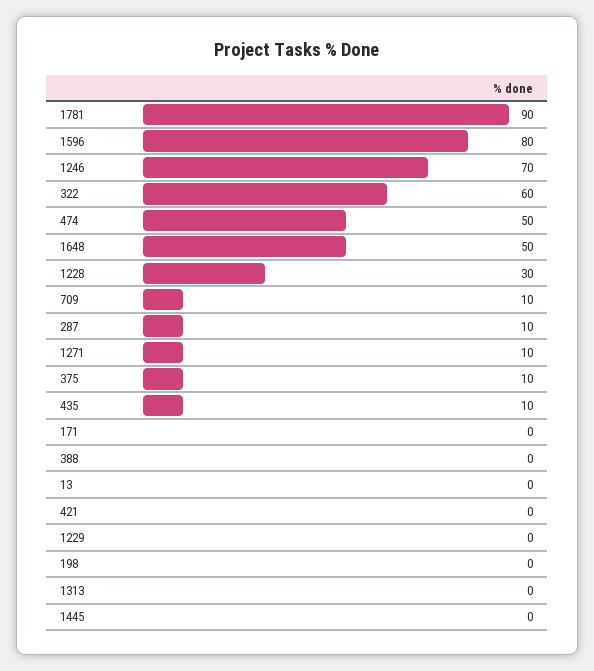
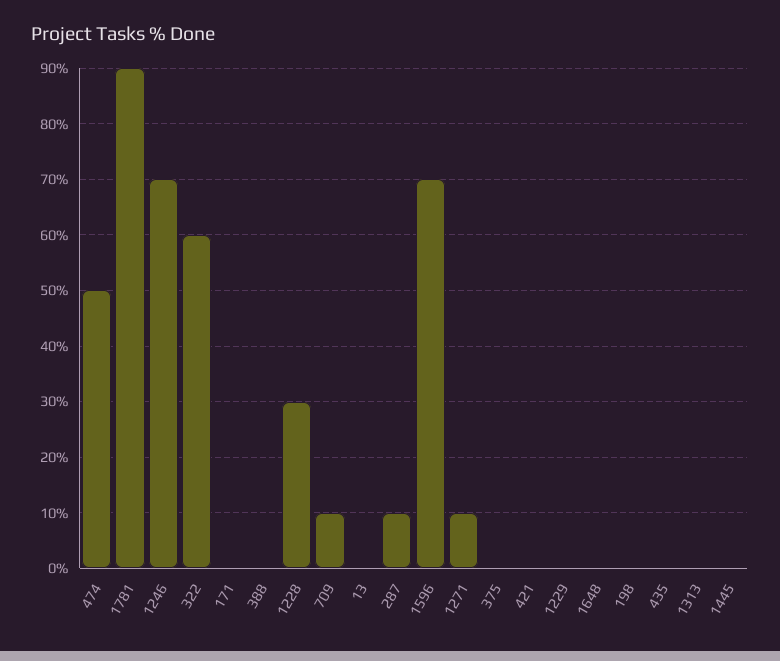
  {
    "1781": 90,
-   "1596": 80,
+   "1596": 70,
    "1246": 70,
    "322": 60,
    "474": 50,
-   "1648": 50,
+   "1648": 0,
    "1228": 30,
    "709": 10,
    "287": 10,
    "1271": 10,
-   "375": 10,
+   "375": 0,
-   "435": 10,
+   "435": 0,
    "171": 0,
    "388": 0,
    "13": 0,
    "421": 0,
    "1229": 0,
    "198": 0,
    "1313": 0,
    "1445": 0
  }

